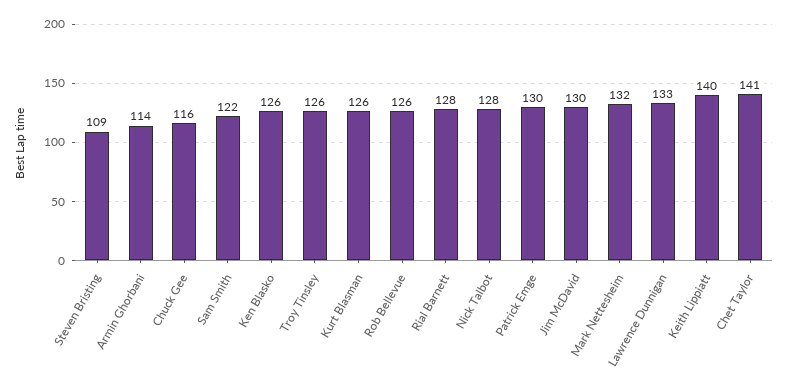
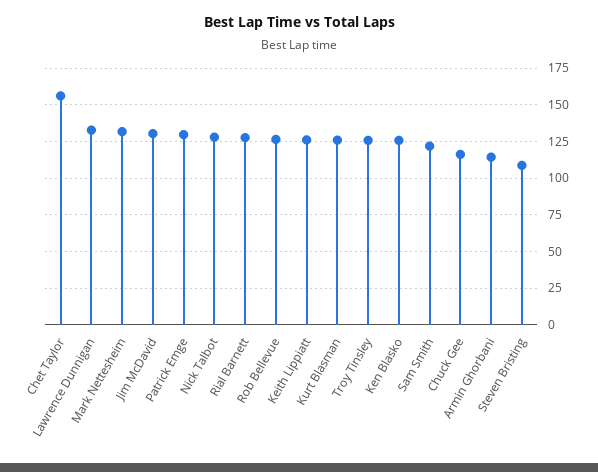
  {
    "Steven Bristing": 109,
    "Armin Ghorbani": 114,
    "Chuck Gee": 116,
    "Sam Smith": 122,
    "Ken Blasko": 126,
    "Troy Tinsley": 126,
    "Kurt Blasman": 126,
    "Rob Bellevue": 126,
    "Rial Barnett": 128,
    "Nick Talbot": 128,
    "Patrick Emge": 130,
    "Jim McDavid": 130,
    "Mark Nettesheim": 132,
    "Lawrence Dunnigan": 133,
-   "Keith Lippiatt": 140,
+   "Keith Lippiatt": 125,
-   "Chet Taylor": 141
+   "Chet Taylor": 155
  }

